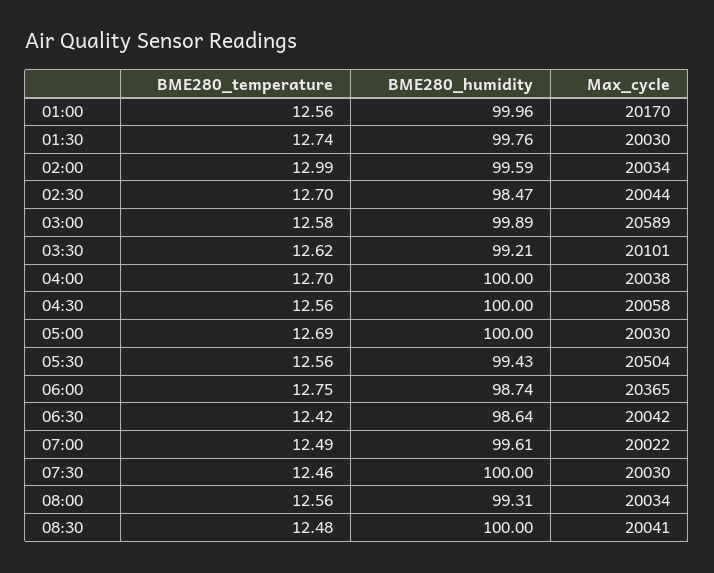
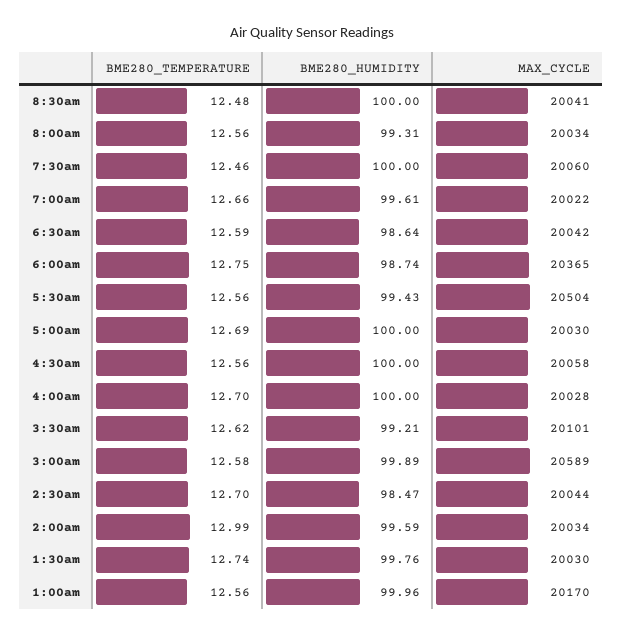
  {
    "BME280_temperature": {
      "01:00": 12.56,
      "01:30": 12.74,
      "02:00": 12.99,
      "02:30": 12.7,
      "03:00": 12.58,
      "03:30": 12.62,
      "04:00": 12.7,
      "04:30": 12.56,
      "05:00": 12.69,
      "05:30": 12.56,
      "06:00": 12.75,
-     "06:30": 12.42,
+     "06:30": 12.59,
-     "07:00": 12.49,
+     "07:00": 12.66,
      "07:30": 12.46,
      "08:00": 12.56,
      "08:30": 12.48
    },
    "BME280_humidity": {
      "01:00": 99.96,
      "01:30": 99.76,
      "02:00": 99.59,
      "02:30": 98.47,
      "03:00": 99.89,
      "03:30": 99.21,
      "04:00": 100,
      "04:30": 100,
      "05:00": 100,
      "05:30": 99.43,
      "06:00": 98.74,
      "06:30": 98.64,
      "07:00": 99.61,
      "07:30": 100,
      "08:00": 99.31,
      "08:30": 100
    },
    "Max_cycle": {
      "01:00": 20170,
      "01:30": 20030,
      "02:00": 20034,
      "02:30": 20044,
      "03:00": 20589,
      "03:30": 20101,
-     "04:00": 20038,
+     "04:00": 20028,
      "04:30": 20058,
      "05:00": 20030,
      "05:30": 20504,
      "06:00": 20365,
      "06:30": 20042,
      "07:00": 20022,
-     "07:30": 20030,
+     "07:30": 20060,
      "08:00": 20034,
      "08:30": 20041
    }
  }

